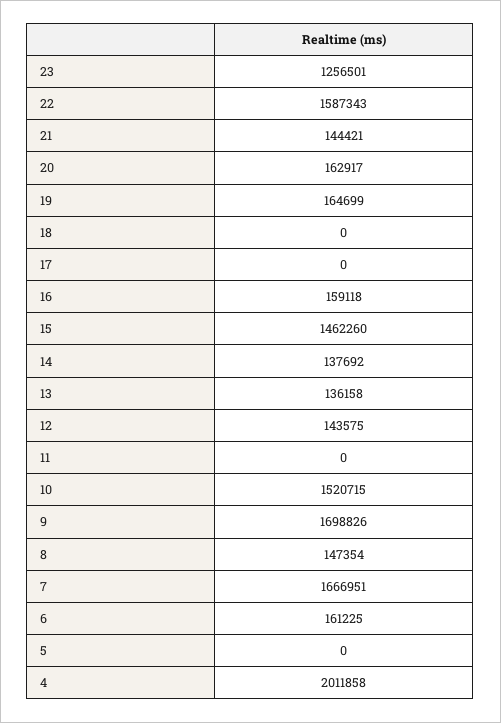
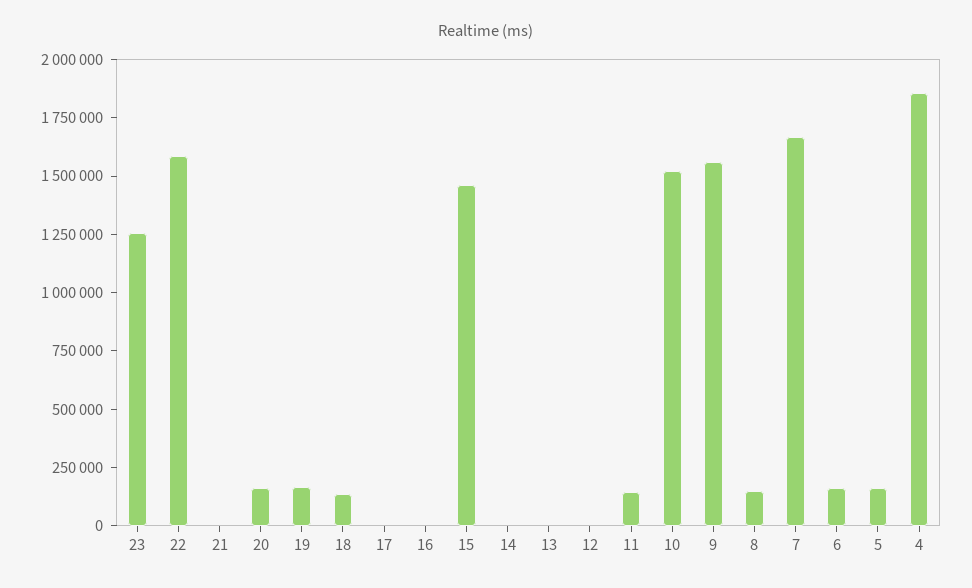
  {
    "23": 1256501,
    "22": 1587343,
-   "21": 144421,
+   "21": 0,
    "20": 162917,
    "19": 164699,
-   "18": 0,
+   "18": 150000,
    "17": 0,
-   "16": 159118,
+   "16": 0,
    "15": 1462260,
-   "14": 137692,
+   "14": 0,
-   "13": 136158,
+   "13": 0,
-   "12": 143575,
+   "12": 0,
-   "11": 0,
+   "11": 150000,
    "10": 1520715,
-   "9": 1698826,
+   "9": 1550000,
    "8": 147354,
    "7": 1666951,
    "6": 161225,
-   "5": 0,
+   "5": 150000,
-   "4": 2011858
+   "4": 1850000
  }

